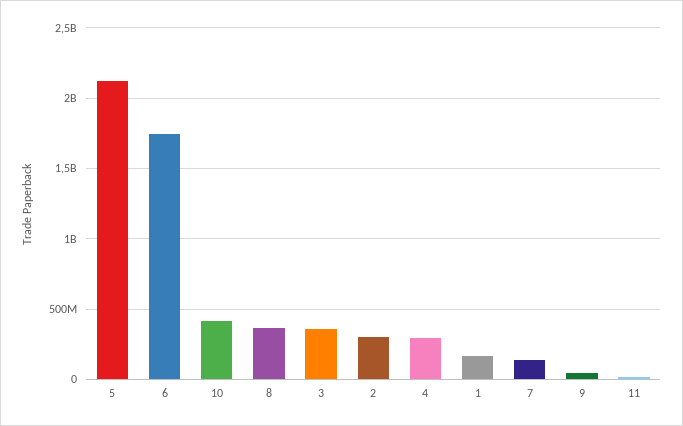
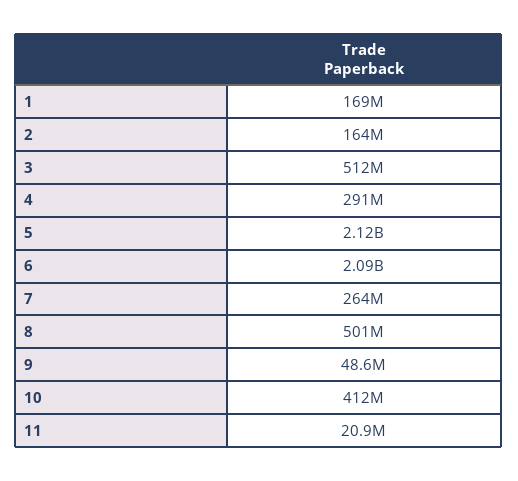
  {
    "5": 2120000000,
-   "6": 1750000000,
+   "6": 2090000000,
    "10": 412000000,
-   "8": 350000000,
+   "8": 501000000,
-   "3": 350000000,
+   "3": 512000000,
-   "2": 300000000,
+   "2": 164000000,
    "4": 291000000,
    "1": 169000000,
-   "7": 150000000,
+   "7": 264000000,
    "9": 48600000,
    "11": 20900000
  }

